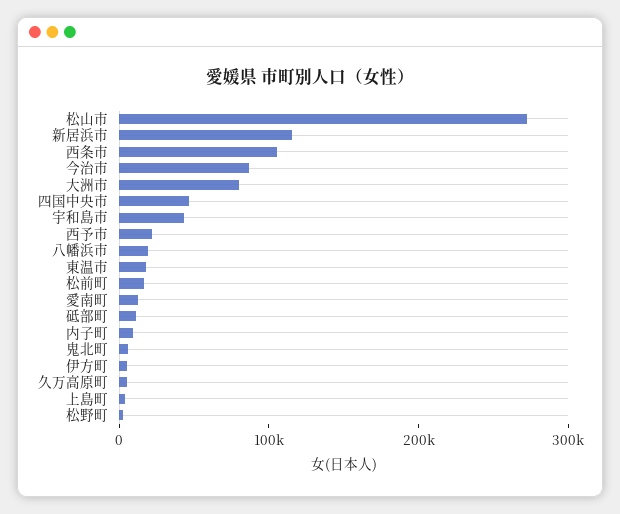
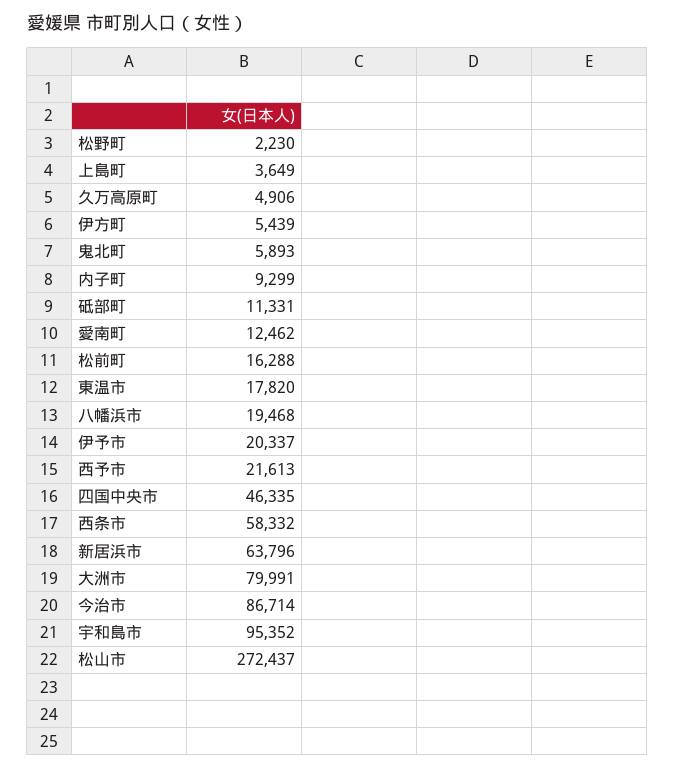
  {
    "松山市": 272437,
-   "新居浜市": 120000,
+   "新居浜市": 63796,
-   "西条市": 100000,
+   "西条市": 58332,
    "今治市": 86714,
    "大洲市": 79991,
    "四国中央市": 46335,
-   "宇和島市": 40000,
+   "宇和島市": 95352,
    "西予市": 21613,
    "八幡浜市": 19468,
    "東温市": 17820,
    "松前町": 16288,
    "愛南町": 12462,
    "砥部町": 11331,
    "内子町": 9299,
    "鬼北町": 5893,
    "伊方町": 5439,
    "久万高原町": 4906,
    "上島町": 3649,
-   "松野町": 2230
+   "松野町": 2230,
+   "伊予市": 20337
  }

